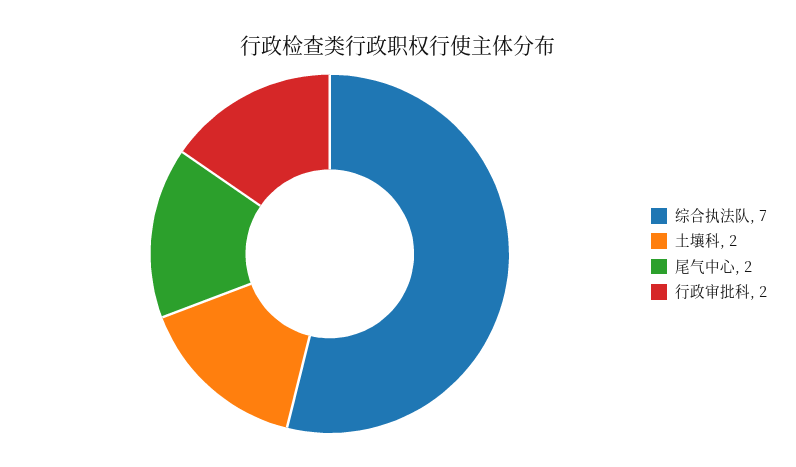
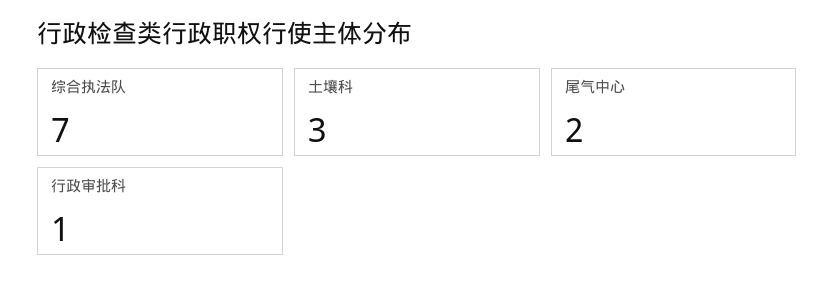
  {
    "综合执法队": 7,
-   "土壤科": 2,
+   "土壤科": 3,
    "尾气中心": 2,
-   "行政审批科": 2
+   "行政审批科": 1
  }

